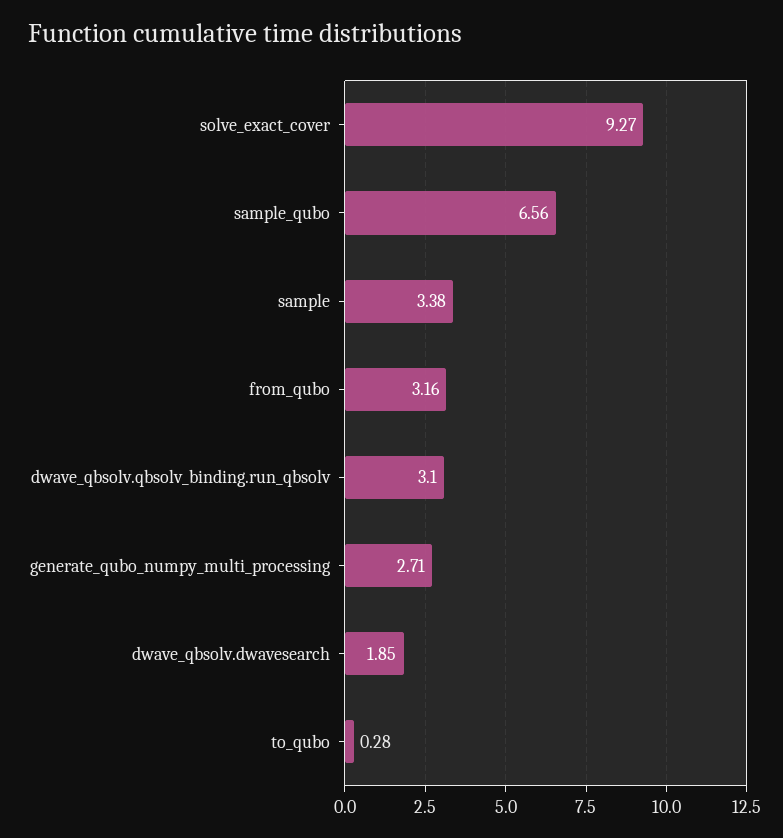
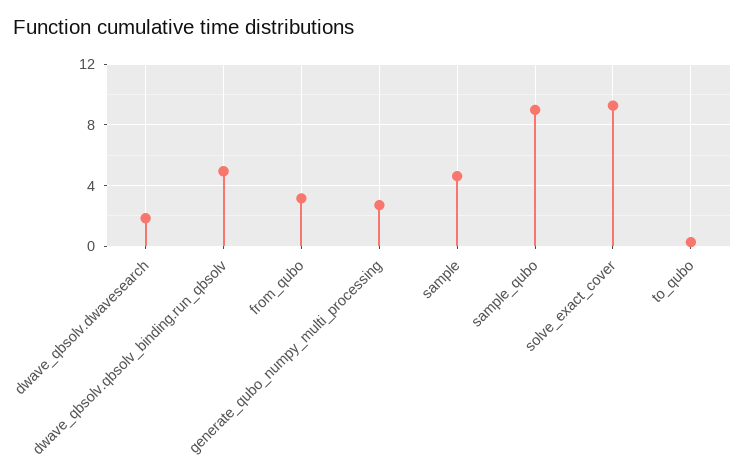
  {
    "solve_exact_cover": 9.27,
-   "sample_qubo": 6.56,
+   "sample_qubo": 9,
-   "sample": 3.38,
+   "sample": 4.5,
    "from_qubo": 3.16,
-   "dwave_qbsolv.qbsolv_binding.run_qbsolv": 3.1,
+   "dwave_qbsolv.qbsolv_binding.run_qbsolv": 5,
    "generate_qubo_numpy_multi_processing": 2.71,
    "dwave_qbsolv.dwavesearch": 1.85,
    "to_qubo": 0.28
  }

